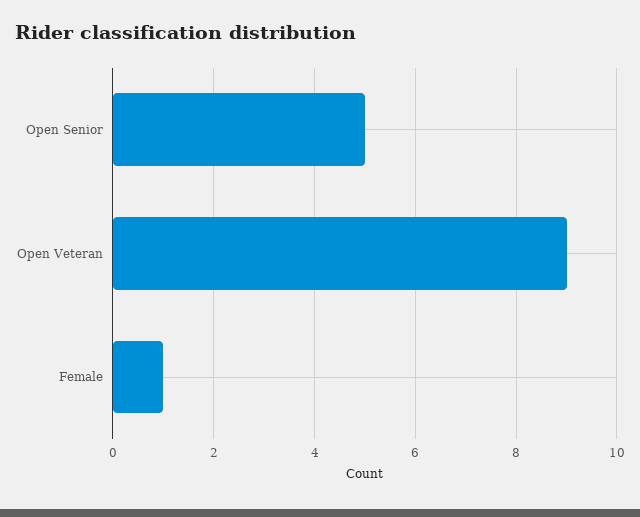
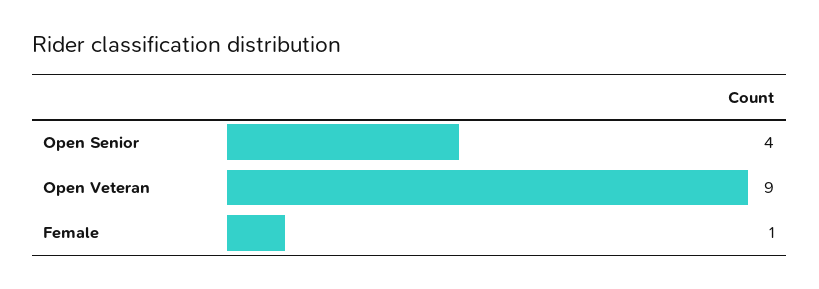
  {
-   "Open Senior": 5,
+   "Open Senior": 4,
    "Open Veteran": 9,
    "Female": 1
  }

